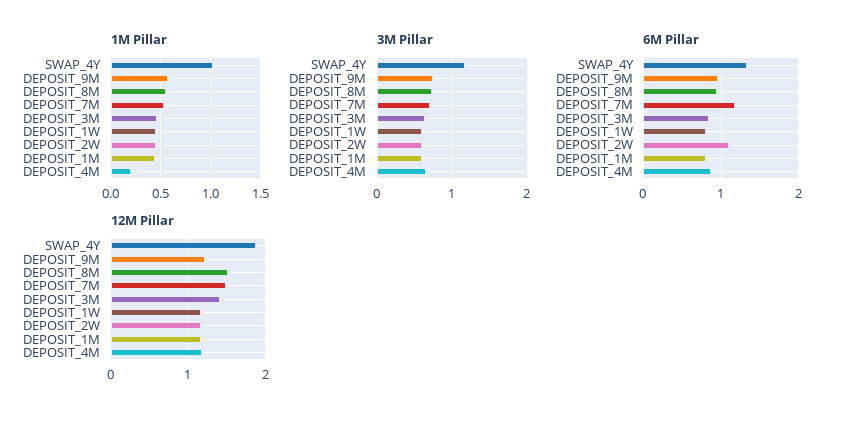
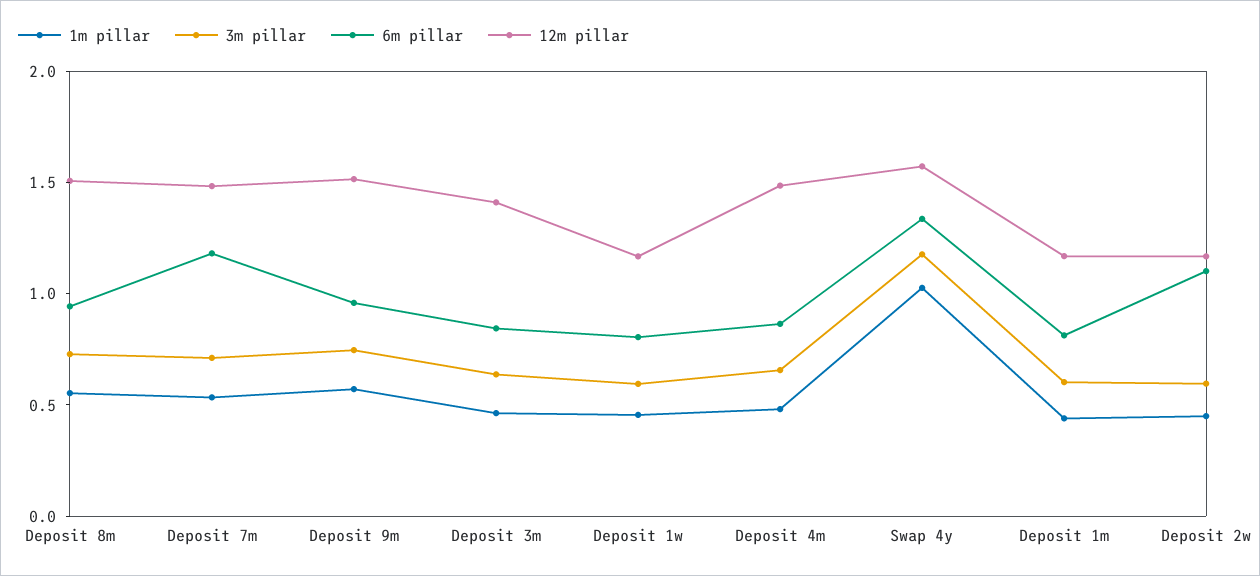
  {
    "1M Pillar": {
      "SWAP_4Y": 1,
      "DEPOSIT_9M": 0.6,
      "DEPOSIT_8M": 0.6,
      "DEPOSIT_7M": 0.5,
      "DEPOSIT_3M": 0.5,
      "DEPOSIT_1W": 0.5,
      "DEPOSIT_2W": 0.4,
      "DEPOSIT_1M": 0.4,
-     "DEPOSIT_4M": 0.2
+     "DEPOSIT_4M": 0.5
    },
    "3M Pillar": {
      "SWAP_4Y": 1.2,
      "DEPOSIT_9M": 0.7,
      "DEPOSIT_8M": 0.7,
      "DEPOSIT_7M": 0.7,
      "DEPOSIT_3M": 0.6,
      "DEPOSIT_1W": 0.6,
      "DEPOSIT_2W": 0.6,
      "DEPOSIT_1M": 0.6,
      "DEPOSIT_4M": 0.7
    },
    "6M Pillar": {
      "SWAP_4Y": 1.3,
      "DEPOSIT_9M": 1,
      "DEPOSIT_8M": 0.9,
      "DEPOSIT_7M": 1.2,
      "DEPOSIT_3M": 0.8,
      "DEPOSIT_1W": 0.8,
      "DEPOSIT_2W": 1.1,
      "DEPOSIT_1M": 0.8,
      "DEPOSIT_4M": 0.9
    },
    "12M Pillar": {
-     "SWAP_4Y": 1.9,
+     "SWAP_4Y": 1.6,
-     "DEPOSIT_9M": 1.2,
+     "DEPOSIT_9M": 1.5,
      "DEPOSIT_8M": 1.5,
      "DEPOSIT_7M": 1.5,
      "DEPOSIT_3M": 1.4,
      "DEPOSIT_1W": 1.2,
      "DEPOSIT_2W": 1.2,
      "DEPOSIT_1M": 1.2,
-     "DEPOSIT_4M": 1.2
+     "DEPOSIT_4M": 1.5
    }
  }

